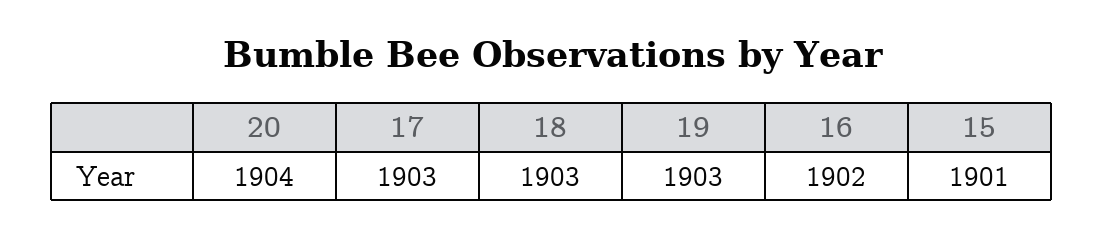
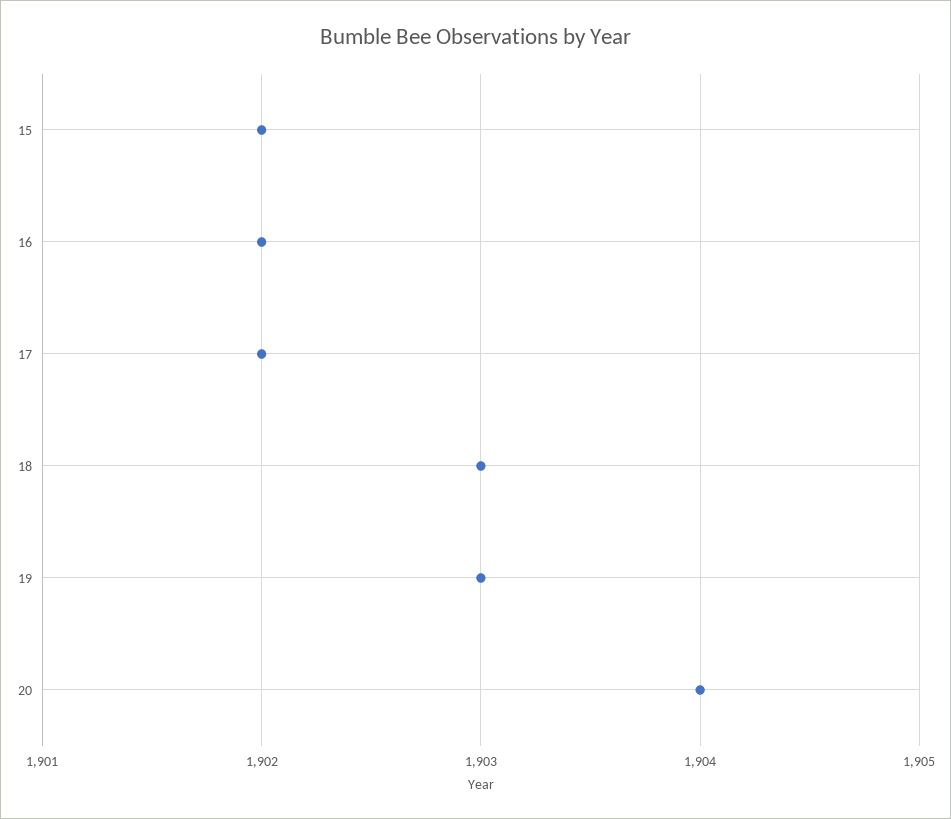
  {
    "20": 1904,
-   "17": 1903,
+   "17": 1902,
    "18": 1903,
    "19": 1903,
    "16": 1902,
-   "15": 1901
+   "15": 1902
  }

